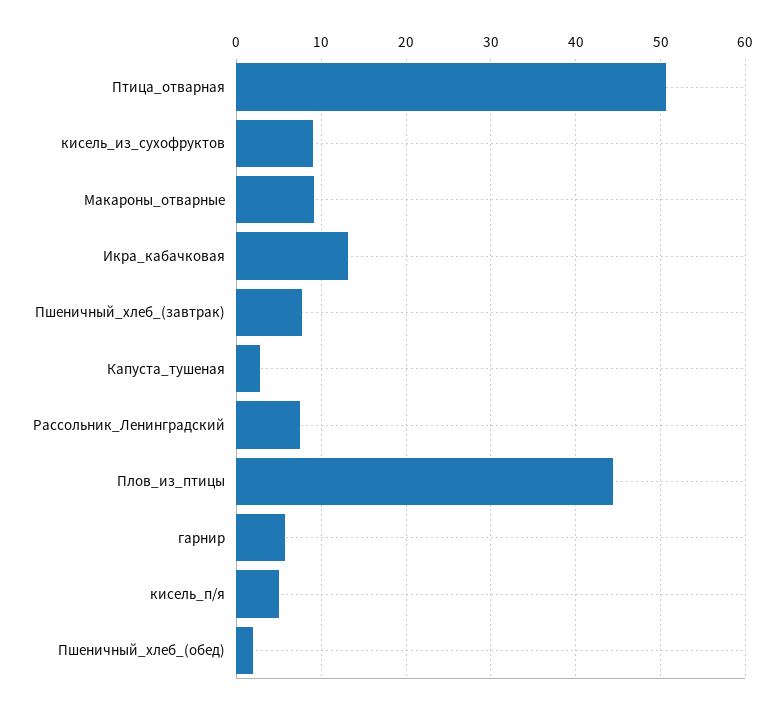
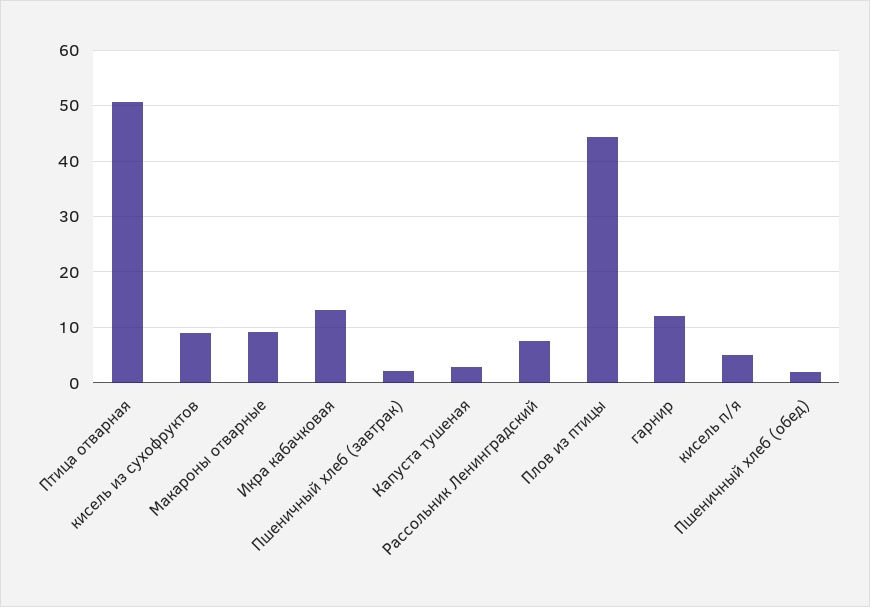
  {
    "Птица_отварная": 51,
    "кисель_из_сухофруктов": 9,
    "Макароны_отварные": 9,
    "Икра_кабачковая": 13,
-   "Пшеничный_хлеб_(завтрак)": 8,
+   "Пшеничный_хлеб_(завтрак)": 2,
    "Капуста_тушеная": 3,
    "Рассольник_Ленинградский": 8,
    "Плов_из_птицы": 44,
-   "гарнир": 6,
+   "гарнир": 12,
    "кисель_п/я": 5,
    "Пшеничный_хлеб_(обед)": 2
  }

